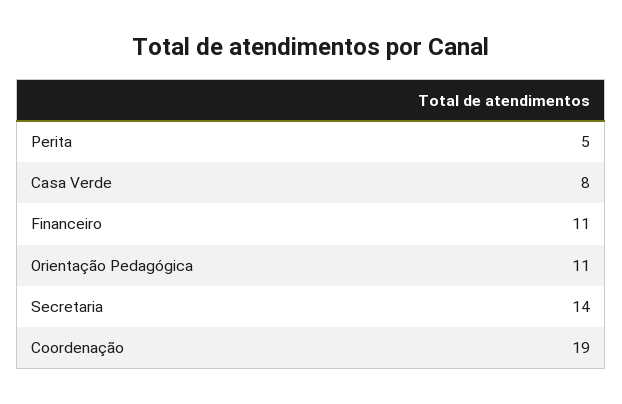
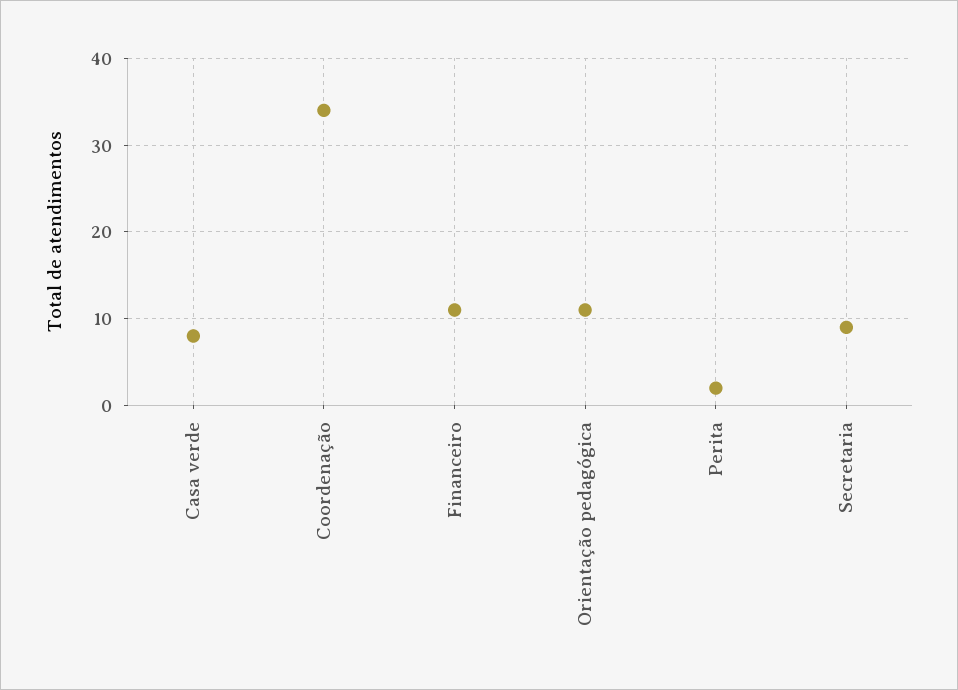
  {
-   "Perita": 5,
+   "Perita": 2,
    "Casa Verde": 8,
    "Financeiro": 11,
    "Orientação Pedagógica": 11,
-   "Secretaria": 14,
+   "Secretaria": 9,
-   "Coordenação": 19
+   "Coordenação": 34
  }

